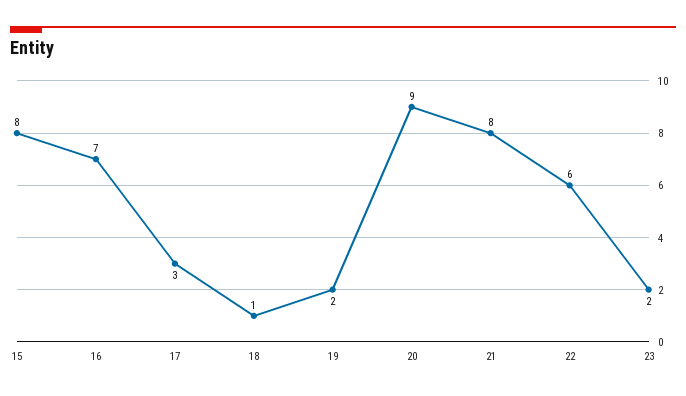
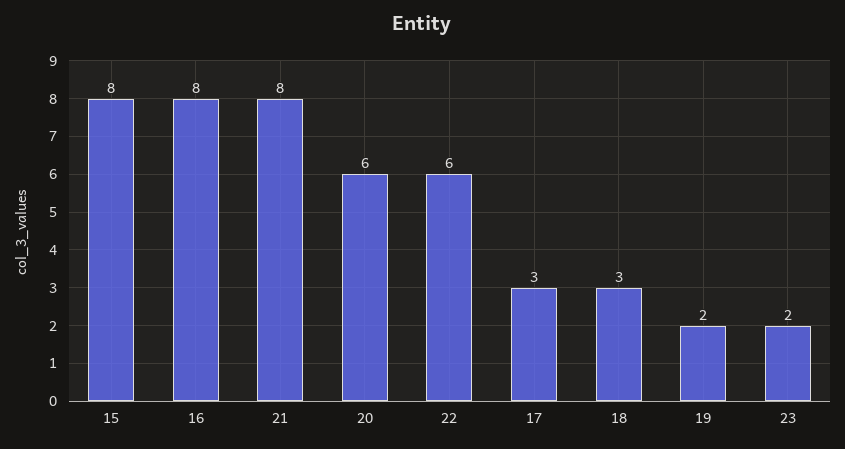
  {
    "15": 8,
-   "16": 7,
+   "16": 8,
    "17": 3,
-   "18": 1,
+   "18": 3,
    "19": 2,
-   "20": 9,
+   "20": 6,
    "21": 8,
    "22": 6,
    "23": 2
  }

